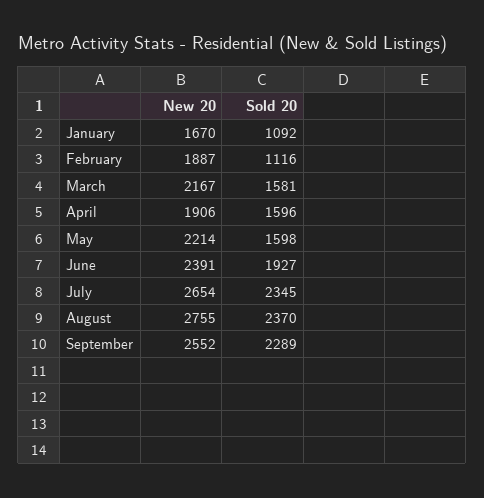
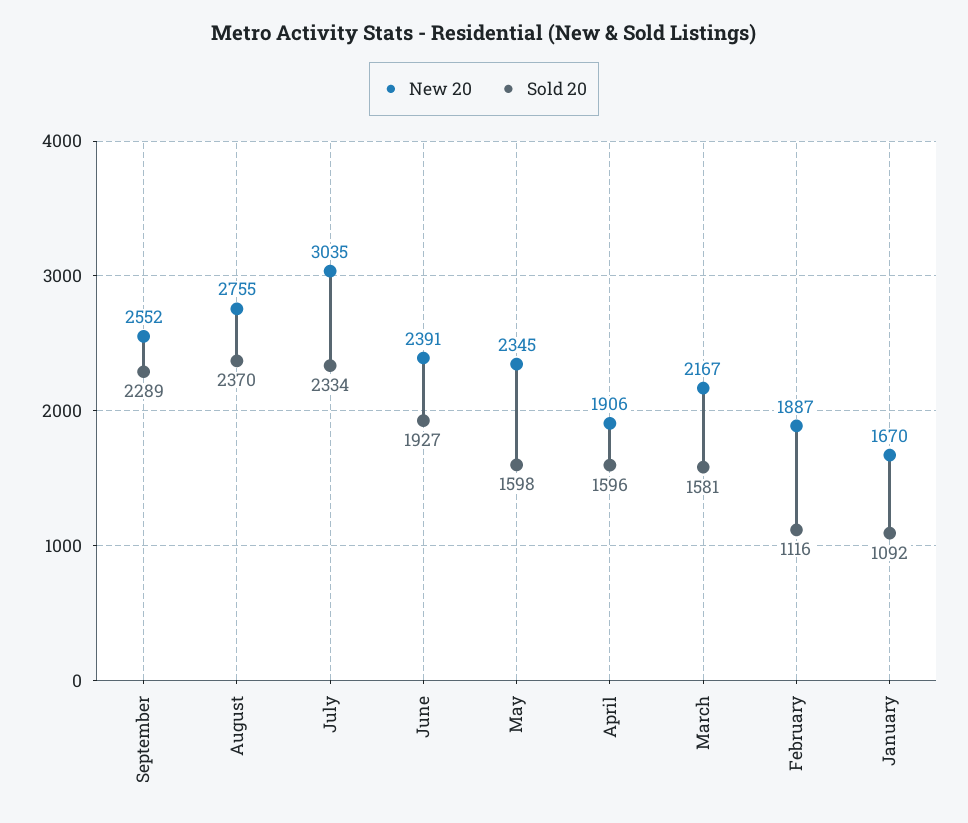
  {
    "New 20": {
      "January": 1670,
      "February": 1887,
      "March": 2167,
      "April": 1906,
-     "May": 2214,
+     "May": 2345,
      "June": 2391,
-     "July": 2654,
+     "July": 3035,
      "August": 2755,
      "September": 2552
    },
    "Sold 20": {
      "January": 1092,
      "February": 1116,
      "March": 1581,
      "April": 1596,
      "May": 1598,
      "June": 1927,
-     "July": 2345,
+     "July": 2334,
      "August": 2370,
      "September": 2289
    }
  }

